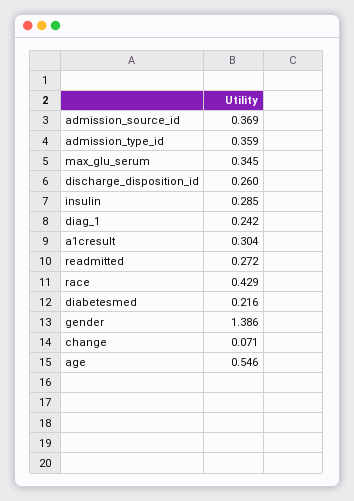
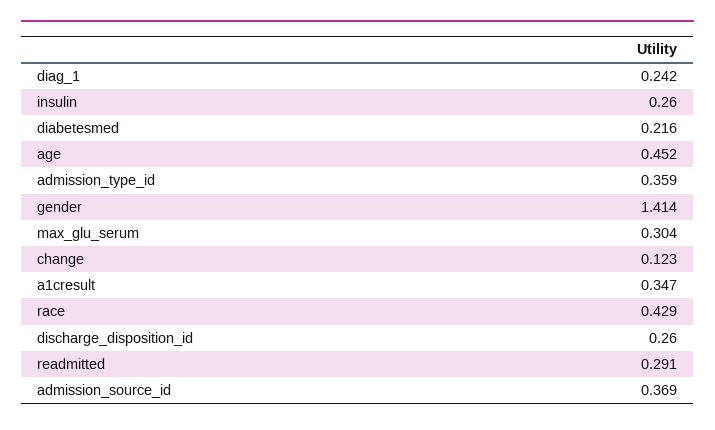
  {
    "admission_source_id": 0.369,
    "admission_type_id": 0.359,
-   "max_glu_serum": 0.345,
+   "max_glu_serum": 0.304,
    "discharge_disposition_id": 0.26,
-   "insulin": 0.285,
+   "insulin": 0.26,
    "diag_1": 0.242,
-   "a1cresult": 0.304,
+   "a1cresult": 0.347,
-   "readmitted": 0.272,
+   "readmitted": 0.291,
    "race": 0.429,
    "diabetesmed": 0.216,
-   "gender": 1.386,
+   "gender": 1.414,
-   "change": 0.071,
+   "change": 0.123,
-   "age": 0.546
+   "age": 0.452
  }

